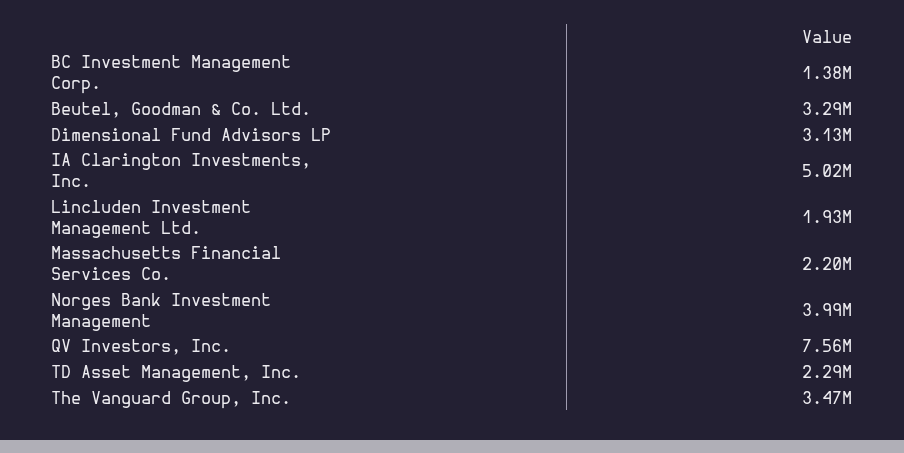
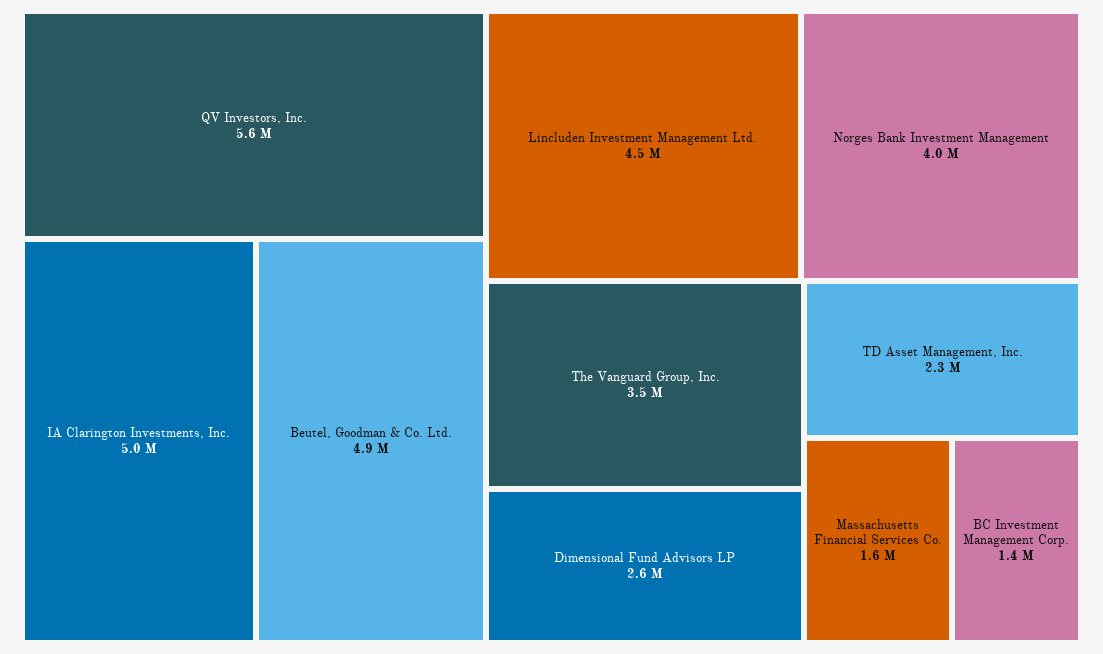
  {
    "BC Investment Management Corp.": 1380000,
-   "Beutel, Goodman & Co. Ltd.": 3290000,
+   "Beutel, Goodman & Co. Ltd.": 4900000,
-   "Dimensional Fund Advisors LP": 3130000,
+   "Dimensional Fund Advisors LP": 2600000,
    "IA Clarington Investments, Inc.": 5020000,
-   "Lincluden Investment Management Ltd.": 1930000,
+   "Lincluden Investment Management Ltd.": 4500000,
-   "Massachusetts Financial Services Co.": 2200000,
+   "Massachusetts Financial Services Co.": 1600000,
    "Norges Bank Investment Management": 3990000,
-   "QV Investors, Inc.": 7560000,
+   "QV Investors, Inc.": 5600000,
    "TD Asset Management, Inc.": 2290000,
    "The Vanguard Group, Inc.": 3470000
  }

